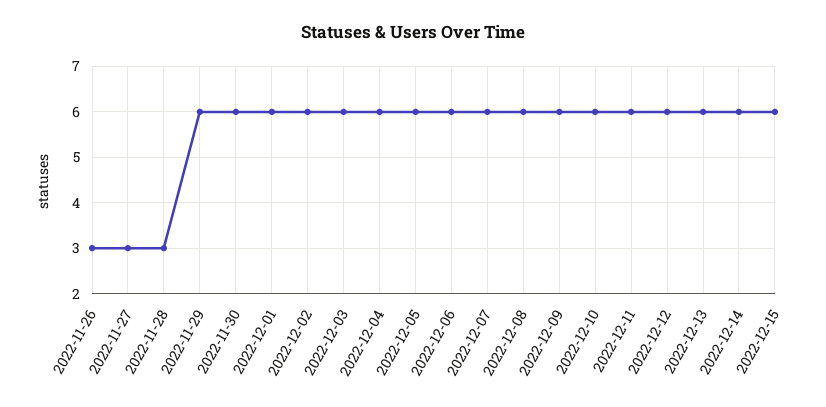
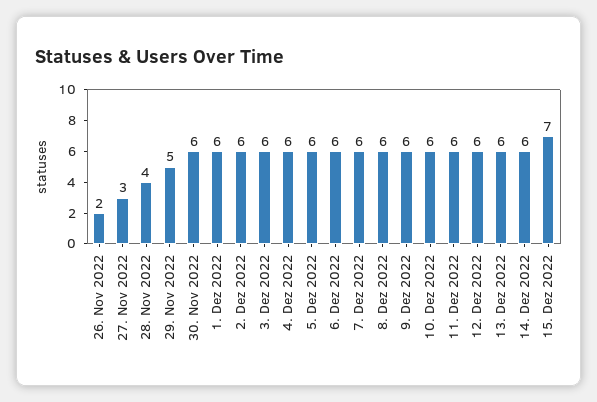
  {
-   "2022-11-26": 3,
+   "2022-11-26": 2,
    "2022-11-27": 3,
-   "2022-11-28": 3,
+   "2022-11-28": 4,
-   "2022-11-29": 6,
+   "2022-11-29": 5,
    "2022-11-30": 6,
    "2022-12-01": 6,
    "2022-12-02": 6,
    "2022-12-03": 6,
    "2022-12-04": 6,
    "2022-12-05": 6,
    "2022-12-06": 6,
    "2022-12-07": 6,
    "2022-12-08": 6,
    "2022-12-09": 6,
    "2022-12-10": 6,
    "2022-12-11": 6,
    "2022-12-12": 6,
    "2022-12-13": 6,
    "2022-12-14": 6,
-   "2022-12-15": 6
+   "2022-12-15": 7
  }

